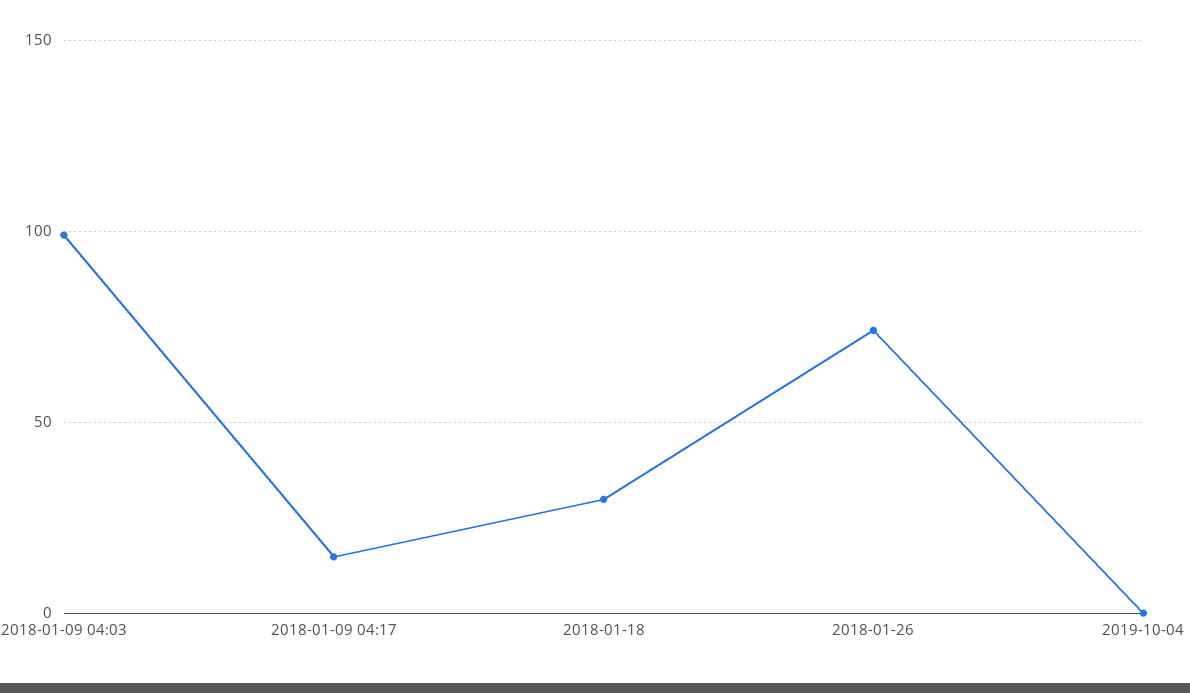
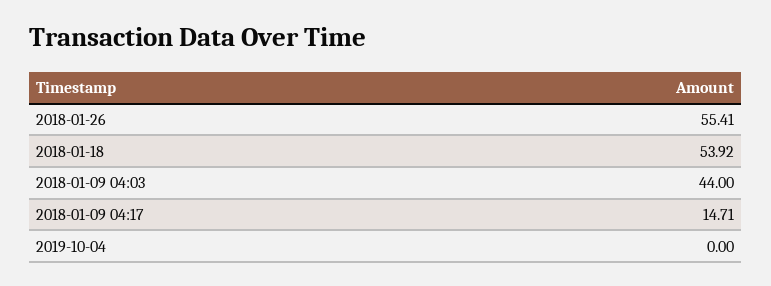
  {
-   "2018-01-09 04:03": 100,
+   "2018-01-09 04:03": 44,
    "2018-01-09 04:17": 14.71,
-   "2018-01-18": 30,
+   "2018-01-18": 53.92,
-   "2018-01-26": 75,
+   "2018-01-26": 55.41,
    "2019-10-04": 0
  }

